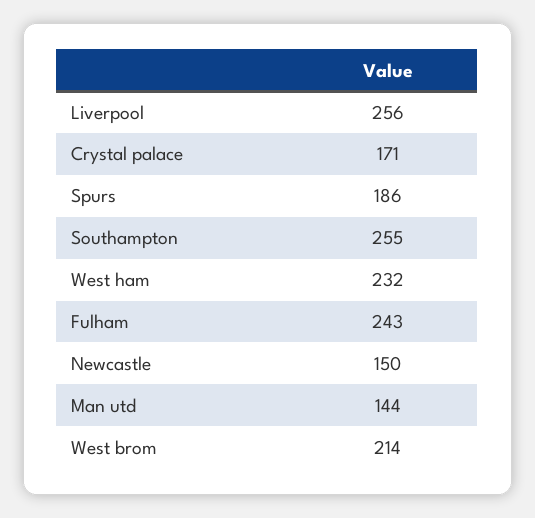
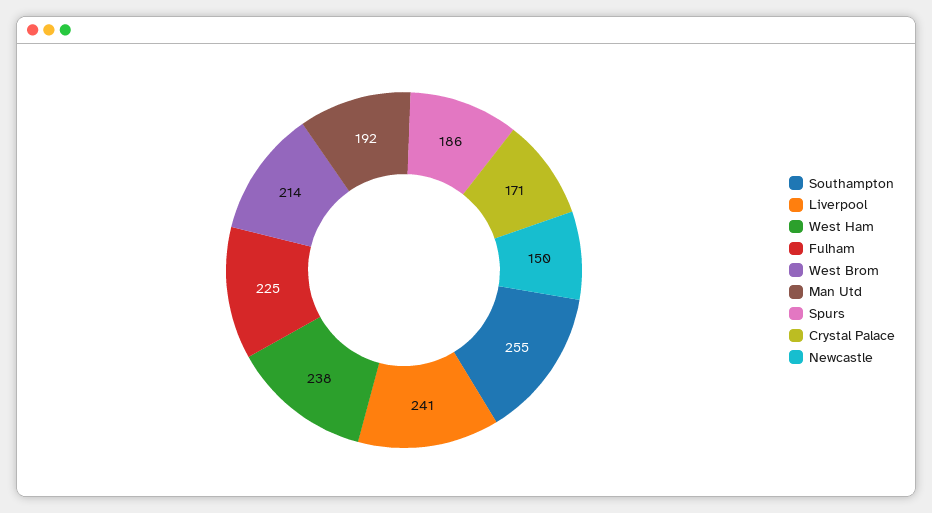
  {
-   "Liverpool": 256,
+   "Liverpool": 241,
    "Crystal palace": 171,
    "Spurs": 186,
    "Southampton": 255,
-   "West ham": 232,
+   "West ham": 238,
-   "Fulham": 243,
+   "Fulham": 225,
    "Newcastle": 150,
-   "Man utd": 144,
+   "Man utd": 192,
    "West brom": 214
  }

